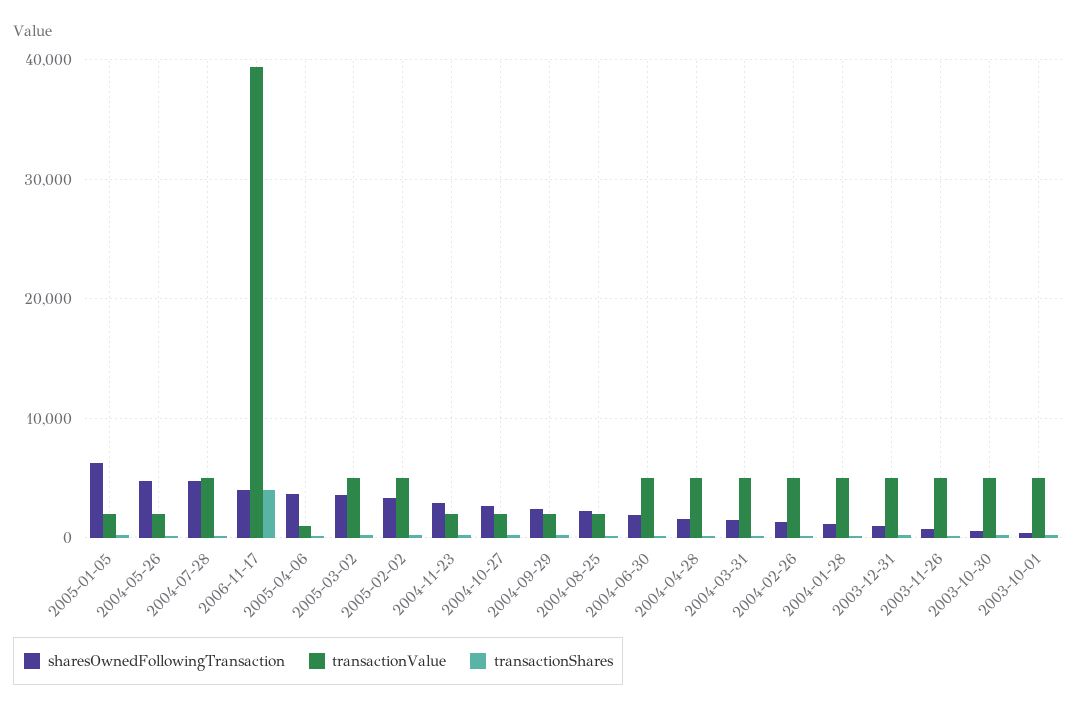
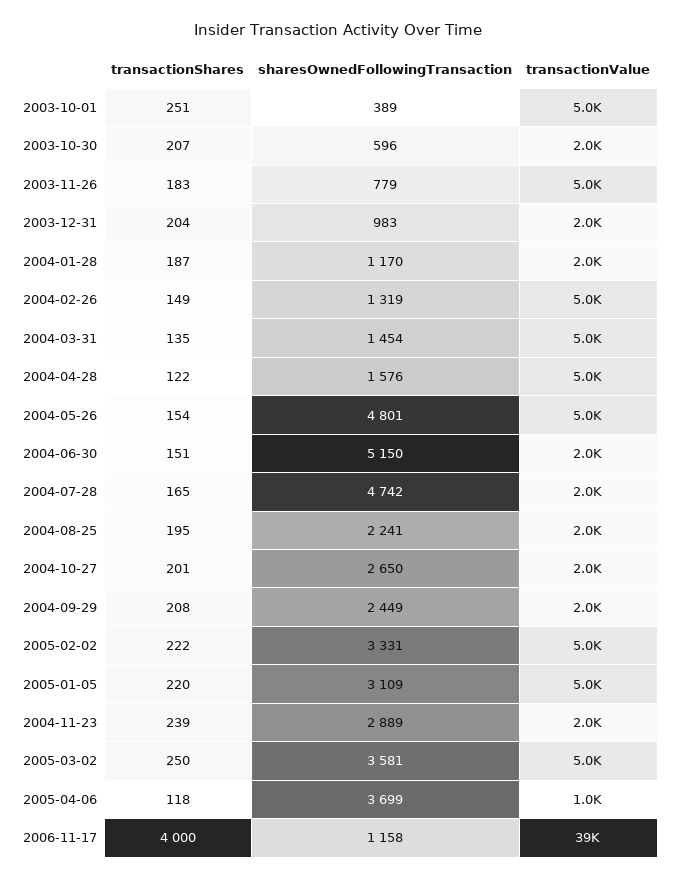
  {
    "sharesOwnedFollowingTransaction": {
-     "2005-01-05": 6000,
+     "2005-01-05": 3109,
      "2004-05-26": 4801,
      "2004-07-28": 4742,
-     "2006-11-17": 4000,
+     "2006-11-17": 1158,
      "2005-04-06": 3699,
      "2005-03-02": 3581,
      "2005-02-02": 3331,
      "2004-11-23": 2889,
      "2004-10-27": 2650,
      "2004-09-29": 2449,
      "2004-08-25": 2241,
-     "2004-06-30": 2000,
+     "2004-06-30": 5150,
      "2004-04-28": 1576,
      "2004-03-31": 1454,
      "2004-02-26": 1319,
      "2004-01-28": 1170,
      "2003-12-31": 983,
      "2003-11-26": 779,
      "2003-10-30": 596,
      "2003-10-01": 389
    },
    "transactionValue": {
-     "2005-01-05": 2000,
+     "2005-01-05": 5000,
-     "2004-05-26": 2000,
+     "2004-05-26": 5000,
-     "2004-07-28": 5000,
+     "2004-07-28": 2000,
      "2006-11-17": 39000,
      "2005-04-06": 1000,
      "2005-03-02": 5000,
      "2005-02-02": 5000,
      "2004-11-23": 2000,
      "2004-10-27": 2000,
      "2004-09-29": 2000,
      "2004-08-25": 2000,
-     "2004-06-30": 5000,
+     "2004-06-30": 2000,
      "2004-04-28": 5000,
      "2004-03-31": 5000,
      "2004-02-26": 5000,
-     "2004-01-28": 5000,
+     "2004-01-28": 2000,
-     "2003-12-31": 5000,
+     "2003-12-31": 2000,
      "2003-11-26": 5000,
-     "2003-10-30": 5000,
+     "2003-10-30": 2000,
      "2003-10-01": 5000
    },
    "transactionShares": {
      "2005-01-05": 220,
      "2004-05-26": 154,
      "2004-07-28": 165,
      "2006-11-17": 4000,
      "2005-04-06": 118,
      "2005-03-02": 250,
      "2005-02-02": 222,
      "2004-11-23": 239,
      "2004-10-27": 201,
      "2004-09-29": 208,
      "2004-08-25": 195,
      "2004-06-30": 151,
      "2004-04-28": 122,
      "2004-03-31": 135,
      "2004-02-26": 149,
      "2004-01-28": 187,
      "2003-12-31": 204,
      "2003-11-26": 183,
      "2003-10-30": 207,
      "2003-10-01": 251
    }
  }

